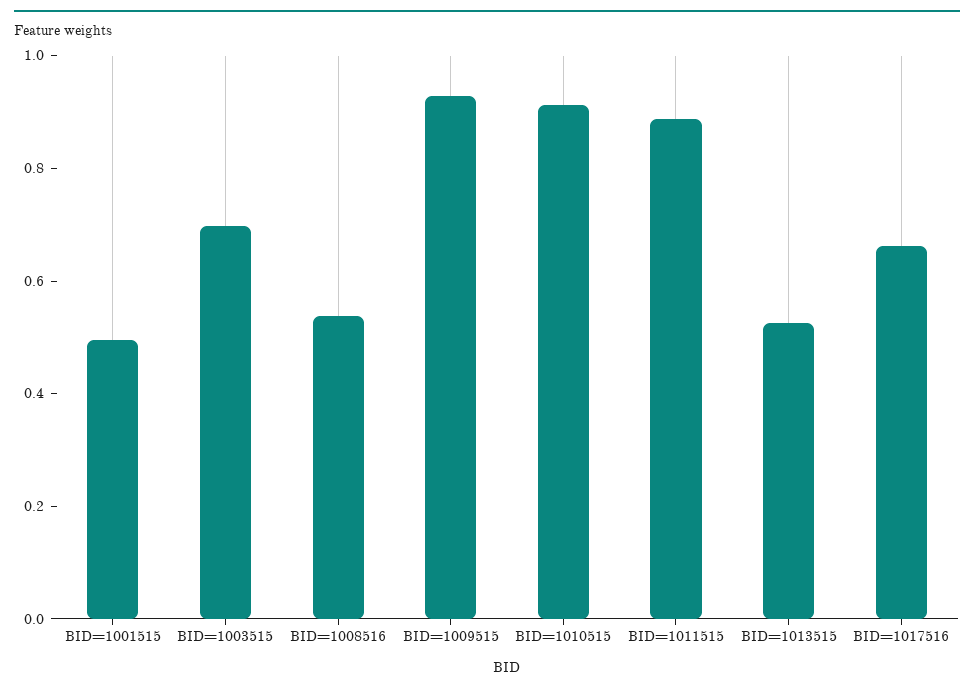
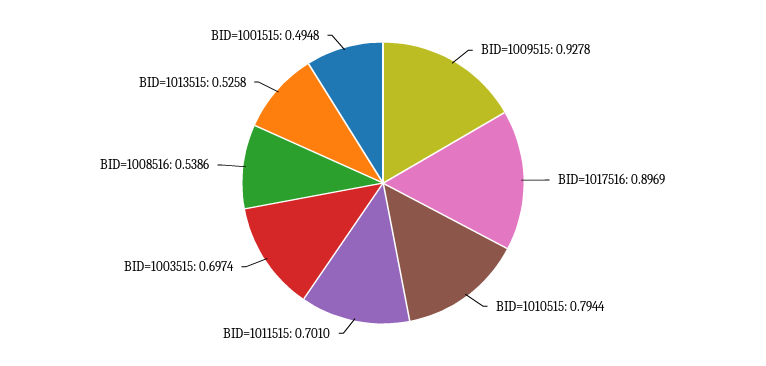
  {
    "BID=1001515": 0.4948,
    "BID=1003515": 0.6974,
    "BID=1008516": 0.5386,
    "BID=1009515": 0.9278,
-   "BID=1010515": 0.9,
+   "BID=1010515": 0.7944,
-   "BID=1011515": 0.9,
+   "BID=1011515": 0.701,
    "BID=1013515": 0.5258,
-   "BID=1017516": 0.65
+   "BID=1017516": 0.8969
  }

